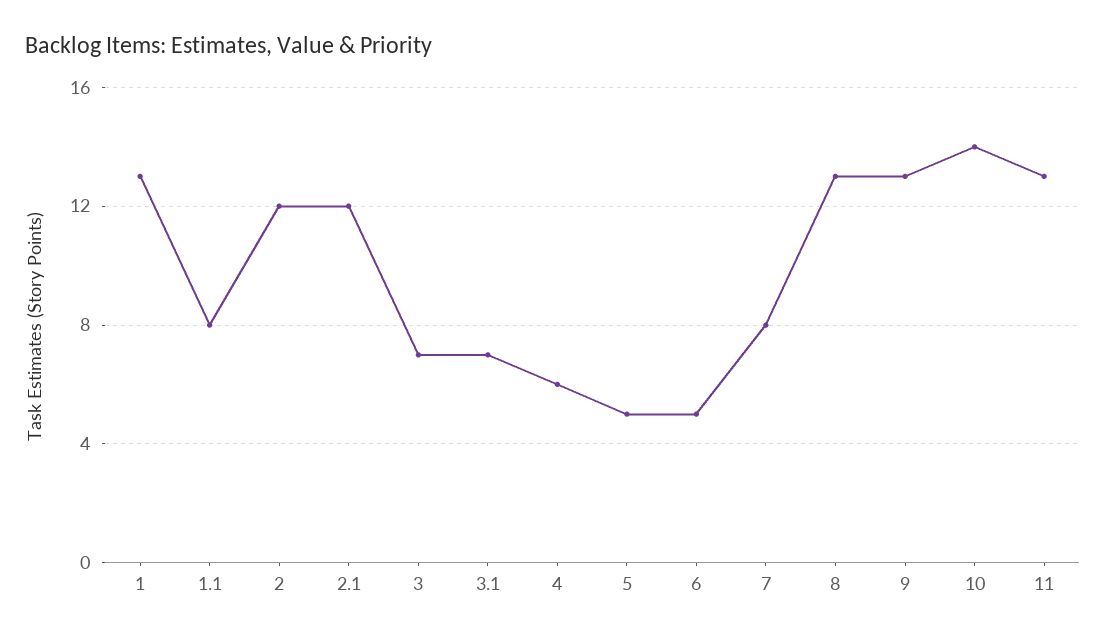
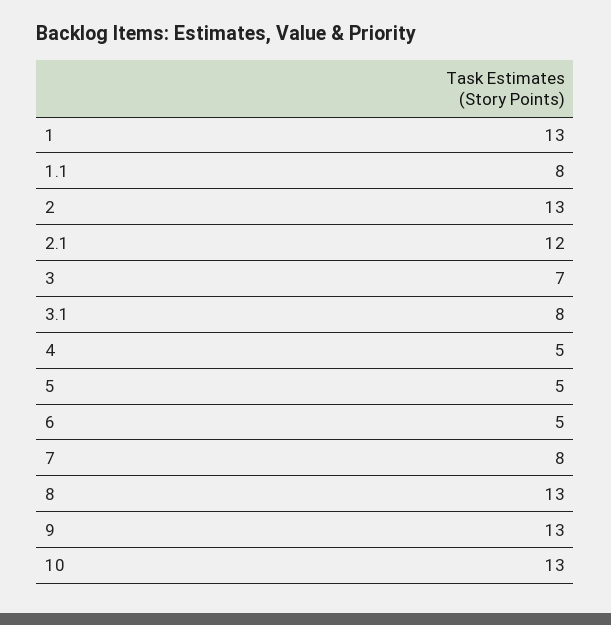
  {
    "1": 13,
    "1.1": 8,
-   "2": 12,
+   "2": 13,
    "2.1": 12,
    "3": 7,
-   "3.1": 7,
+   "3.1": 8,
-   "4": 6,
+   "4": 5,
    "5": 5,
    "6": 5,
    "7": 8,
    "8": 13,
    "9": 13,
-   "10": 14,
+   "10": 13
-   "11": 13
  }

